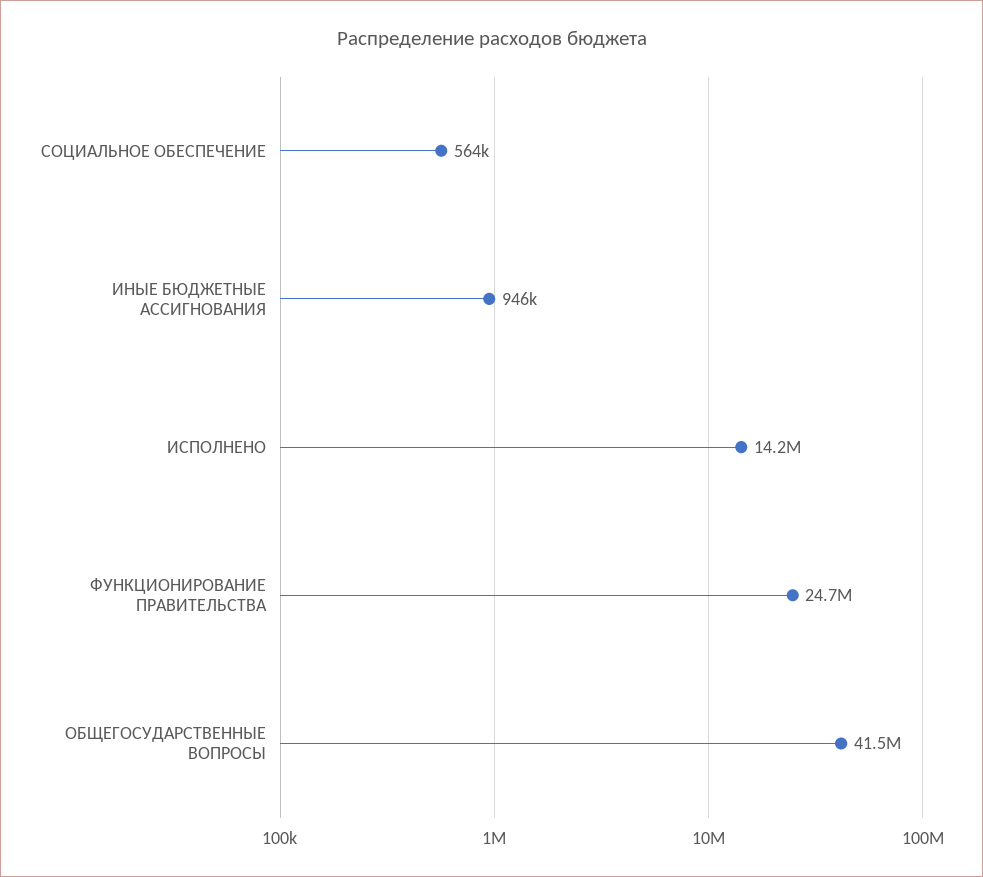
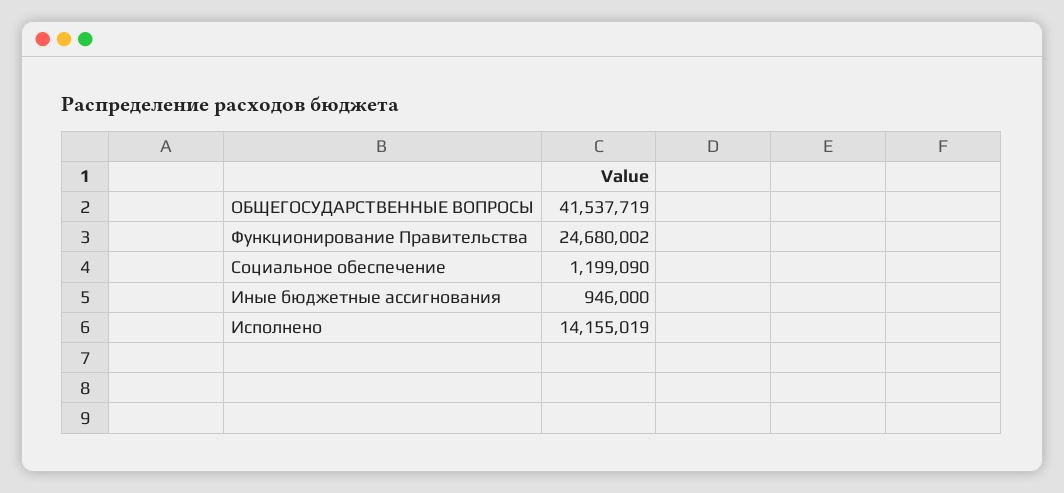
  {
-   "СОЦИАЛЬНОЕ ОБЕСПЕЧЕНИЕ": 564000,
+   "СОЦИАЛЬНОЕ ОБЕСПЕЧЕНИЕ": 1199090,
    "ИНЫЕ БЮДЖЕТНЫЕ АССИГНОВАНИЯ": 946000,
    "ИСПОЛНЕНО": 14155019,
    "ФУНКЦИОНИРОВАНИЕ ПРАВИТЕЛЬСТВА": 24680002,
    "ОБЩЕГОСУДАРСТВЕННЫЕ ВОПРОСЫ": 41537719
  }

